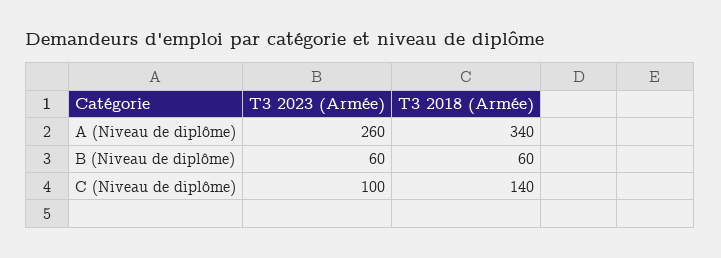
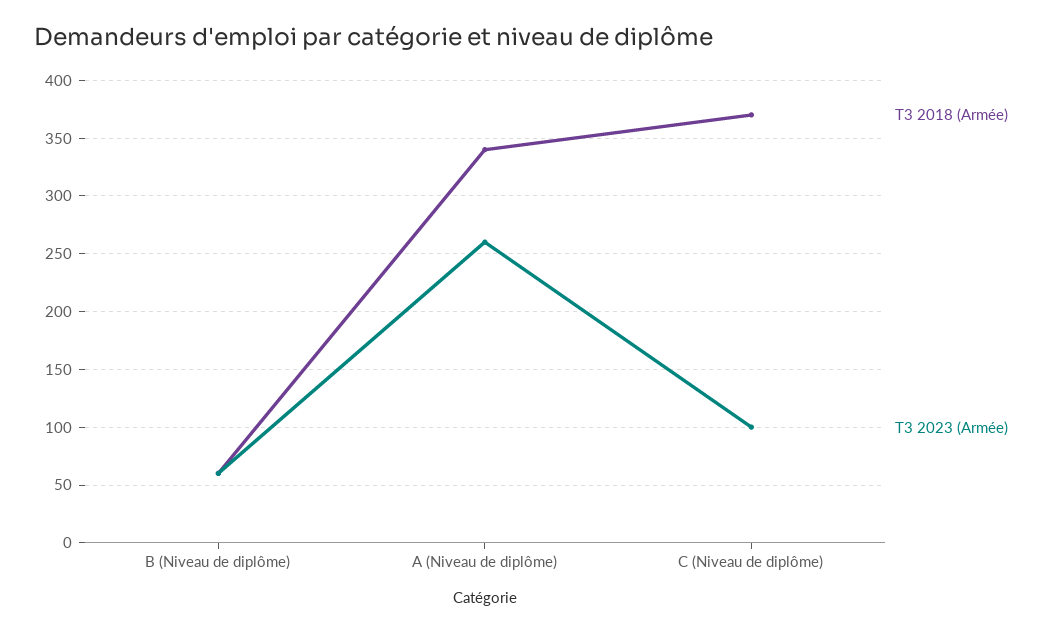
  {
    "T3 2023 (Armée)": {
      "A (Niveau de diplôme)": 260,
      "B (Niveau de diplôme)": 60,
      "C (Niveau de diplôme)": 100
    },
    "T3 2018 (Armée)": {
      "A (Niveau de diplôme)": 340,
      "B (Niveau de diplôme)": 60,
-     "C (Niveau de diplôme)": 140
+     "C (Niveau de diplôme)": 370
    }
  }

